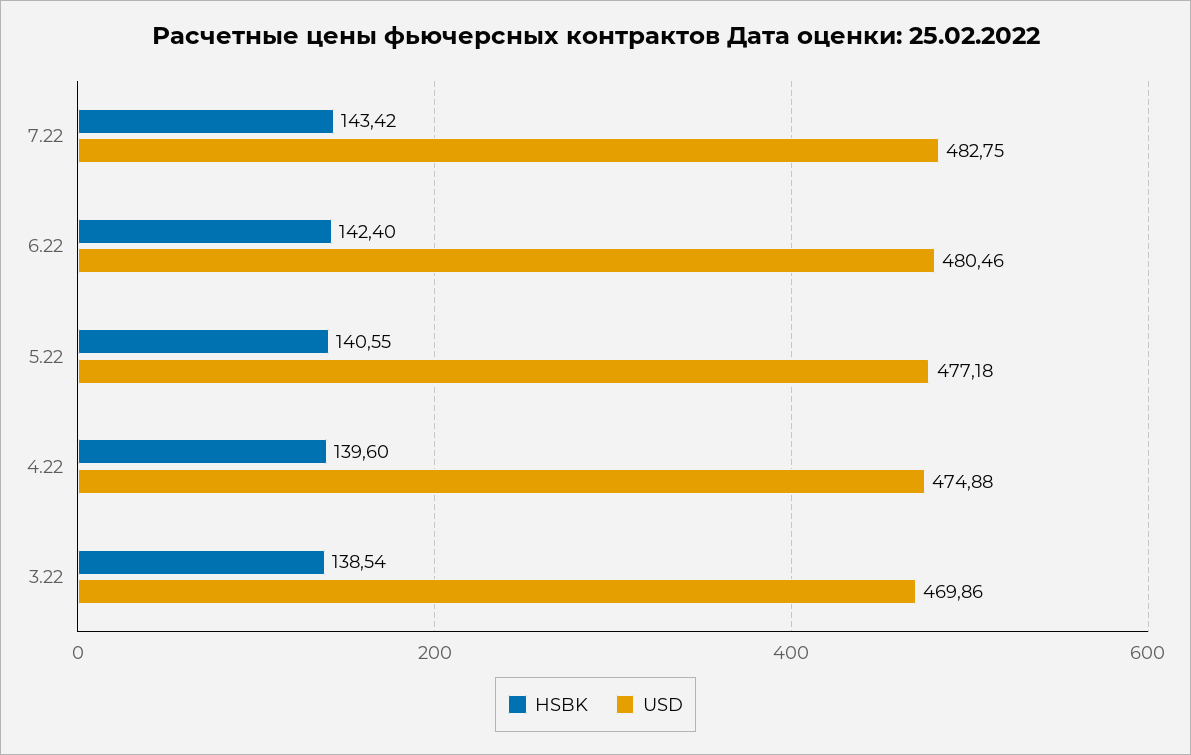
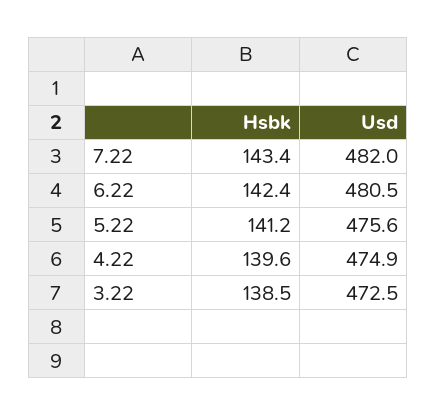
  {
    "HSBK": {
      "7.22": 143.42,
      "6.22": 142.4,
-     "5.22": 140.55,
+     "5.22": 141.2,
      "4.22": 139.6,
      "3.22": 138.54
    },
    "USD": {
-     "7.22": 482.75,
+     "7.22": 482,
      "6.22": 480.46,
-     "5.22": 477.18,
+     "5.22": 475.6,
      "4.22": 474.88,
-     "3.22": 469.86
+     "3.22": 472.5
    }
  }

